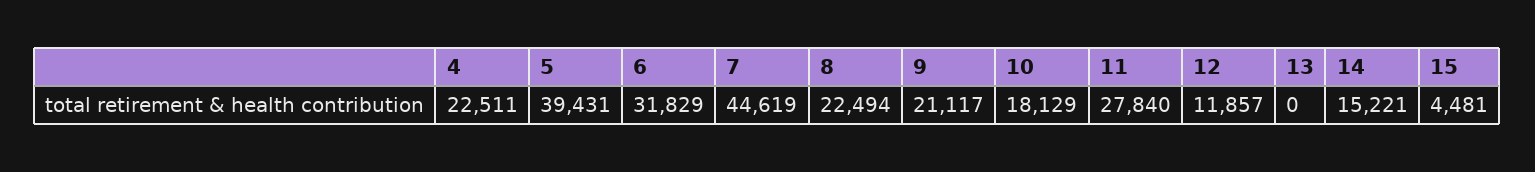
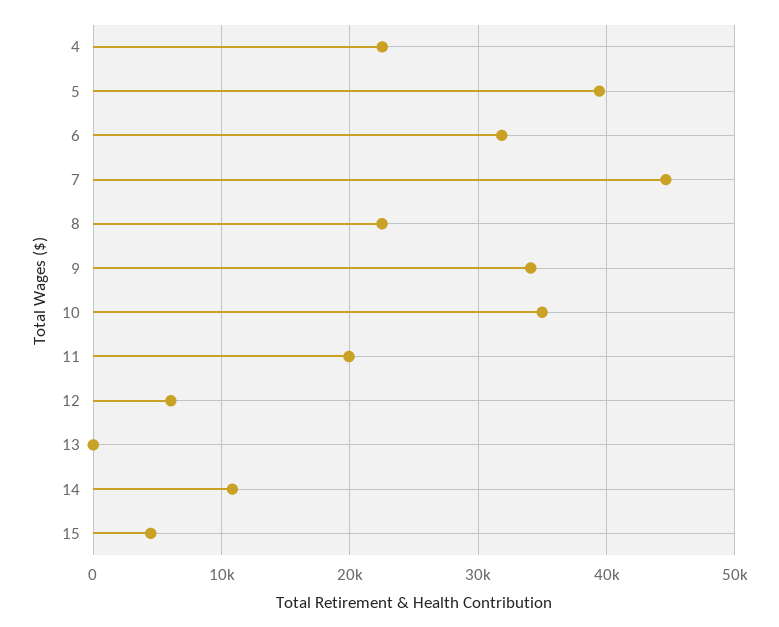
  {
    "4": 22511,
    "5": 39431,
    "6": 31829,
    "7": 44619,
    "8": 22494,
-   "9": 21117,
+   "9": 34000,
-   "10": 18129,
+   "10": 35000,
-   "11": 27840,
+   "11": 20000,
-   "12": 11857,
+   "12": 6000,
    "13": 0,
-   "14": 15221,
+   "14": 11000,
    "15": 4481
  }

